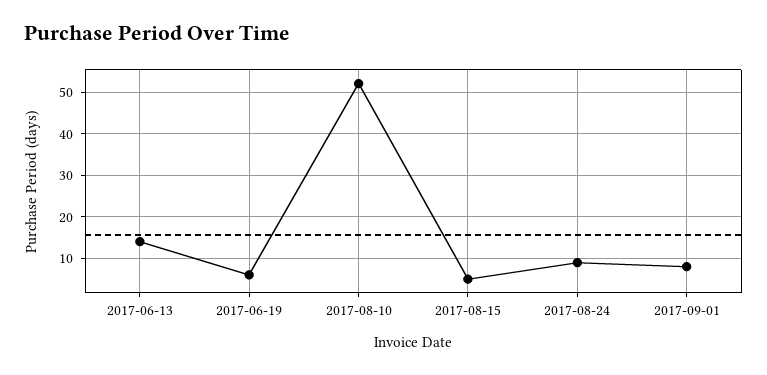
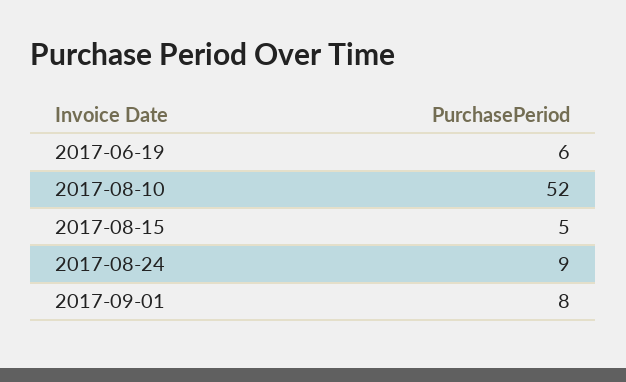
  {
-   "2017-06-13": 15,
    "2017-06-19": 6,
    "2017-08-10": 52,
    "2017-08-15": 5,
    "2017-08-24": 9,
    "2017-09-01": 8
  }

